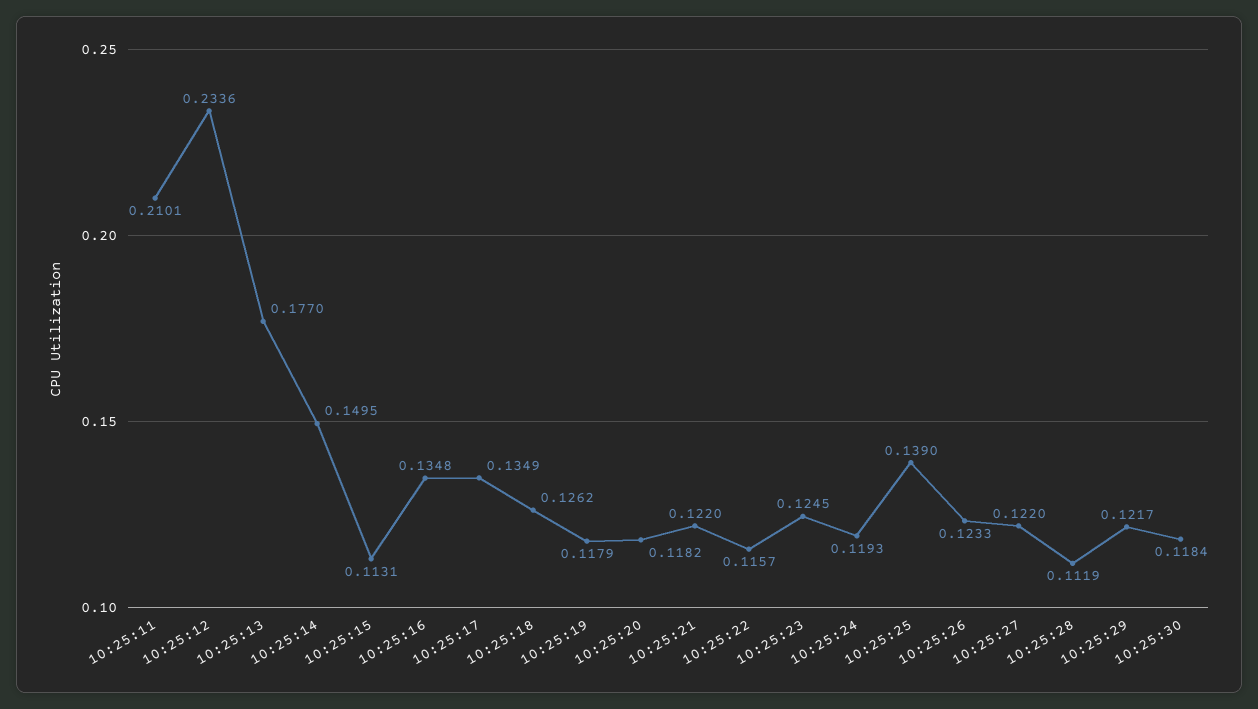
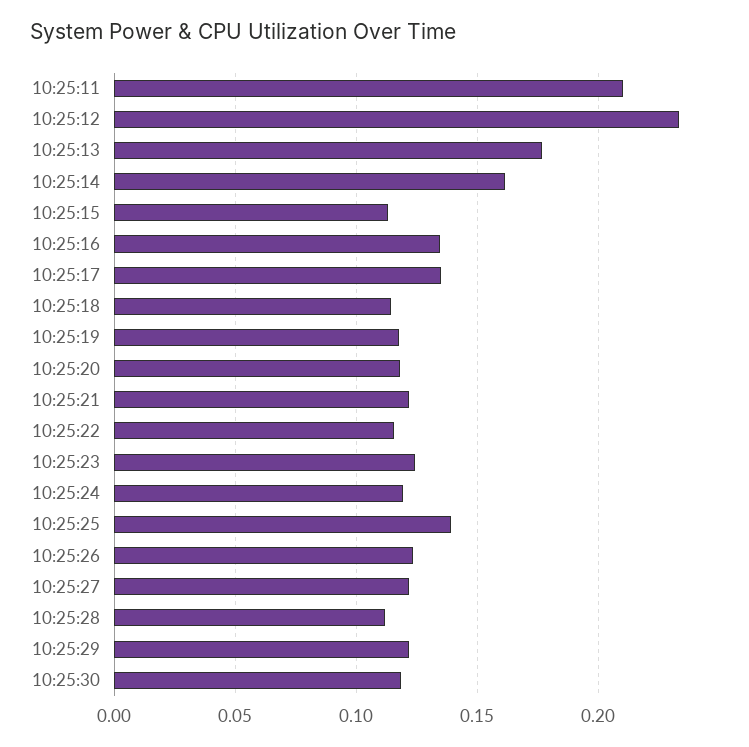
  {
    "10:25:11": 0.2101,
    "10:25:12": 0.2336,
    "10:25:13": 0.177,
-   "10:25:14": 0.1495,
+   "10:25:14": 0.16,
    "10:25:15": 0.1131,
    "10:25:16": 0.1348,
    "10:25:17": 0.1349,
-   "10:25:18": 0.1262,
+   "10:25:18": 0.115,
    "10:25:19": 0.1179,
    "10:25:20": 0.1182,
    "10:25:21": 0.122,
    "10:25:22": 0.1157,
    "10:25:23": 0.1245,
    "10:25:24": 0.1193,
    "10:25:25": 0.139,
    "10:25:26": 0.1233,
    "10:25:27": 0.122,
    "10:25:28": 0.1119,
    "10:25:29": 0.1217,
    "10:25:30": 0.1184
  }

